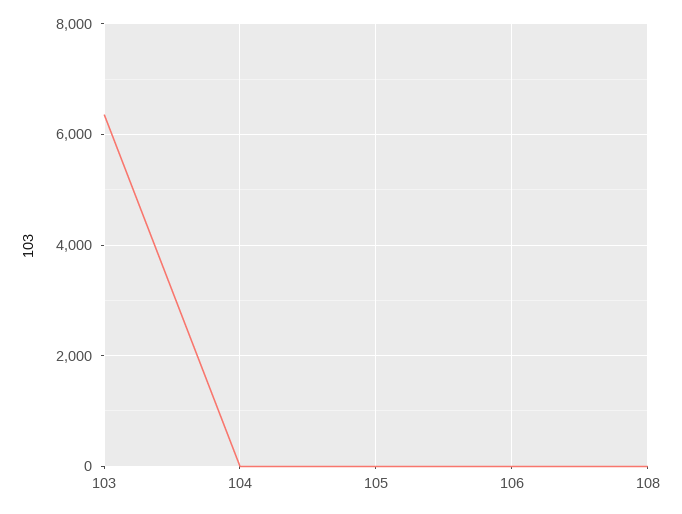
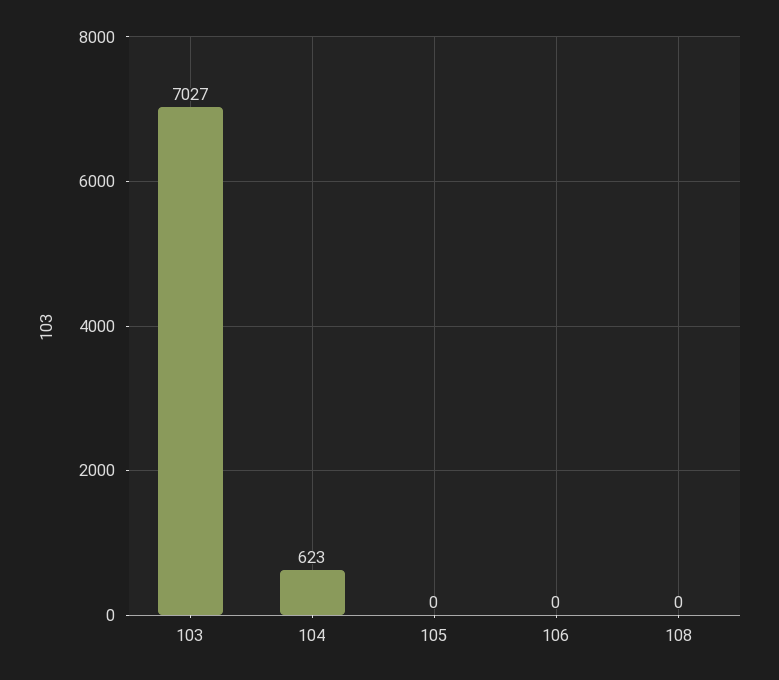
  {
-   "103": 6400,
+   "103": 7027,
-   "104": 0,
+   "104": 623,
    "105": 0,
    "106": 0,
    "108": 0
  }

